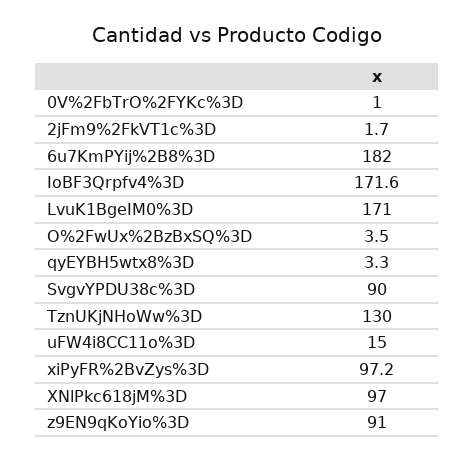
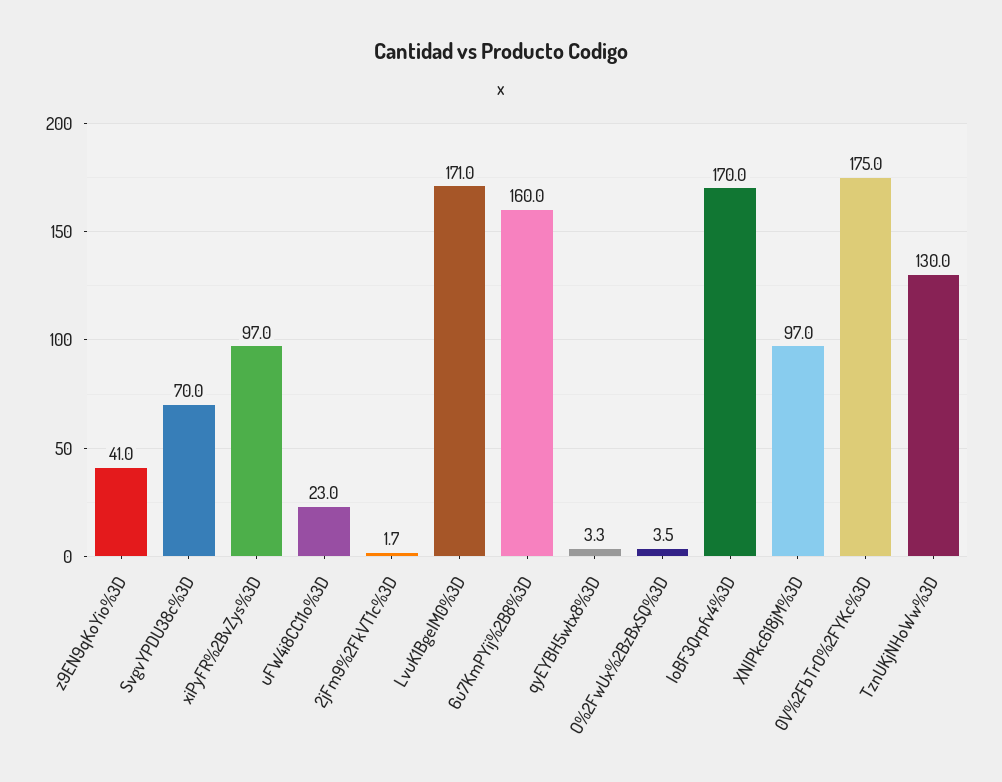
  {
-   "0V%2FbTrO%2FYKc%3D": 1,
+   "0V%2FbTrO%2FYKc%3D": 175,
    "2jFm9%2FkVT1c%3D": 1.7,
-   "6u7KmPYij%2B8%3D": 182,
+   "6u7KmPYij%2B8%3D": 160,
-   "IoBF3Qrpfv4%3D": 171.6,
+   "IoBF3Qrpfv4%3D": 170,
    "LvuK1BgeIM0%3D": 171,
    "O%2FwUx%2BzBxSQ%3D": 3.5,
    "qyEYBH5wtx8%3D": 3.3,
-   "SvgvYPDU38c%3D": 90,
+   "SvgvYPDU38c%3D": 70,
    "TznUKjNHoWw%3D": 130,
-   "uFW4i8CC11o%3D": 15,
+   "uFW4i8CC11o%3D": 23,
-   "xiPyFR%2BvZys%3D": 97.2,
+   "xiPyFR%2BvZys%3D": 97,
    "XNlPkc618jM%3D": 97,
-   "z9EN9qKoYio%3D": 91
+   "z9EN9qKoYio%3D": 41
  }

